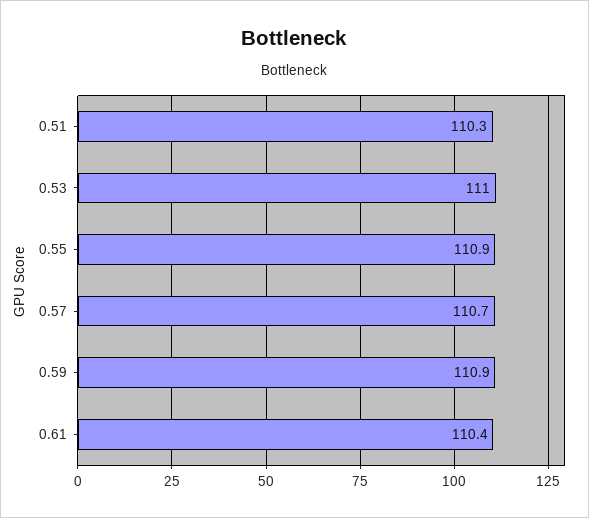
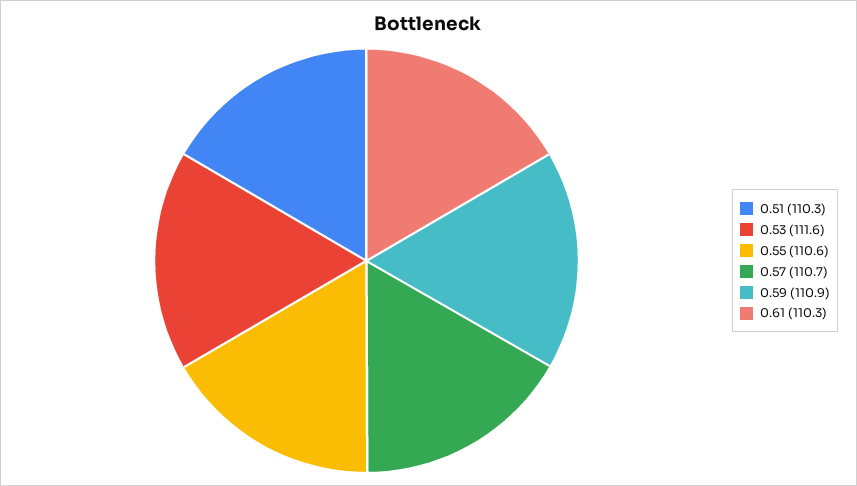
  {
    "0.51": 110.3,
-   "0.53": 111,
+   "0.53": 111.6,
-   "0.55": 110.9,
+   "0.55": 110.6,
    "0.57": 110.7,
    "0.59": 110.9,
-   "0.61": 110.4
+   "0.61": 110.3
  }

